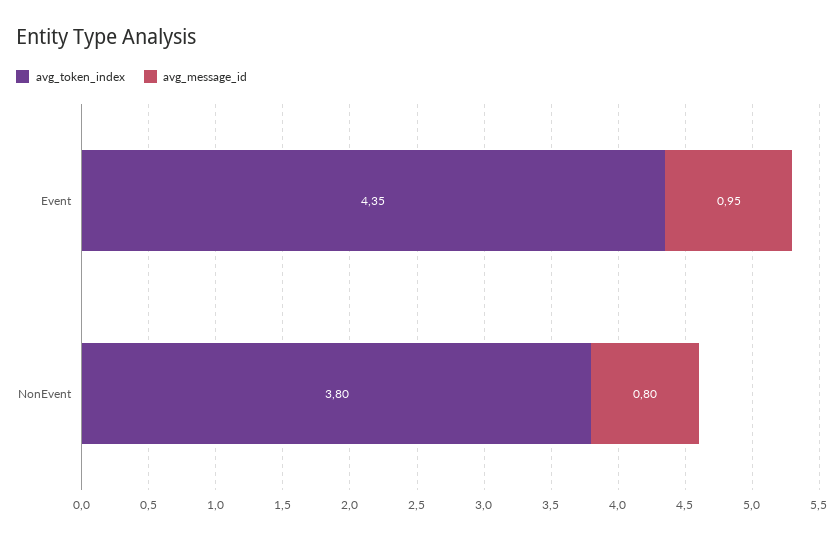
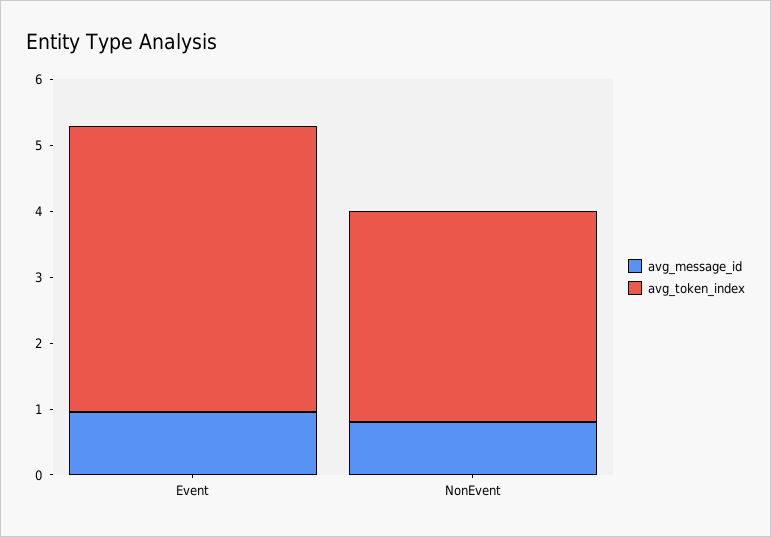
  {
    "avg_token_index": {
      "Event": 4.35,
-     "NonEvent": 3.8
+     "NonEvent": 3.2
    },
    "avg_message_id": {
      "Event": 0.95,
      "NonEvent": 0.8
    }
  }

